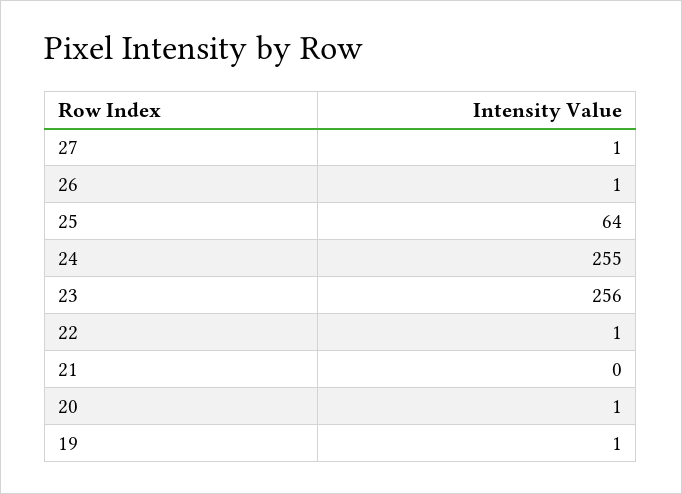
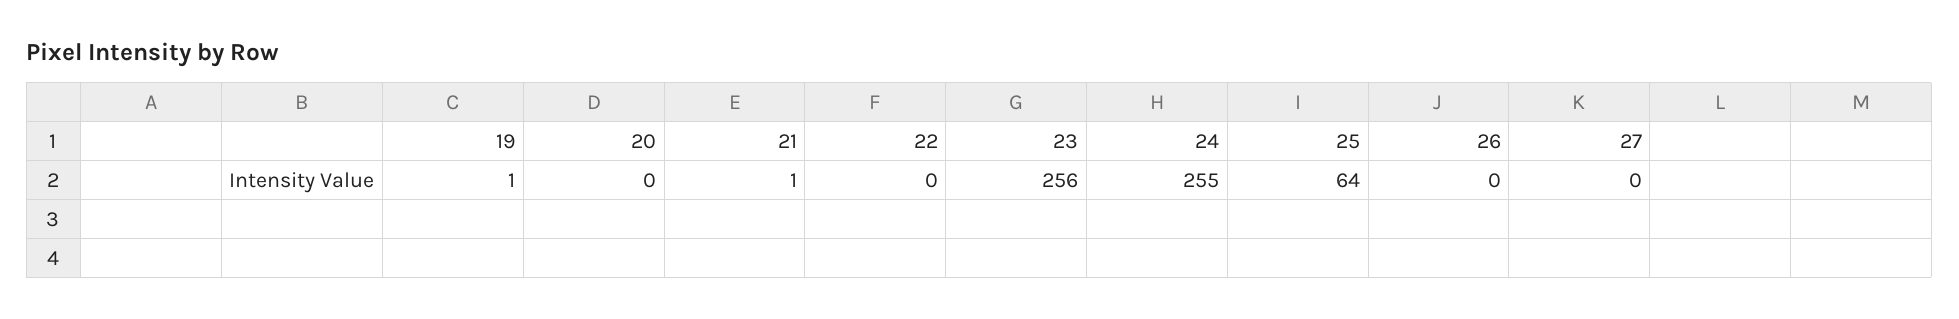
  {
-   "27": 1,
+   "27": 0,
-   "26": 1,
+   "26": 0,
    "25": 64,
    "24": 255,
    "23": 256,
-   "22": 1,
+   "22": 0,
-   "21": 0,
+   "21": 1,
-   "20": 1,
+   "20": 0,
    "19": 1
  }

